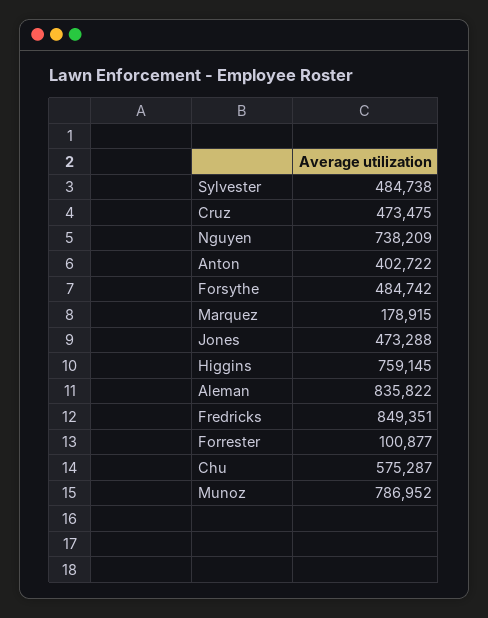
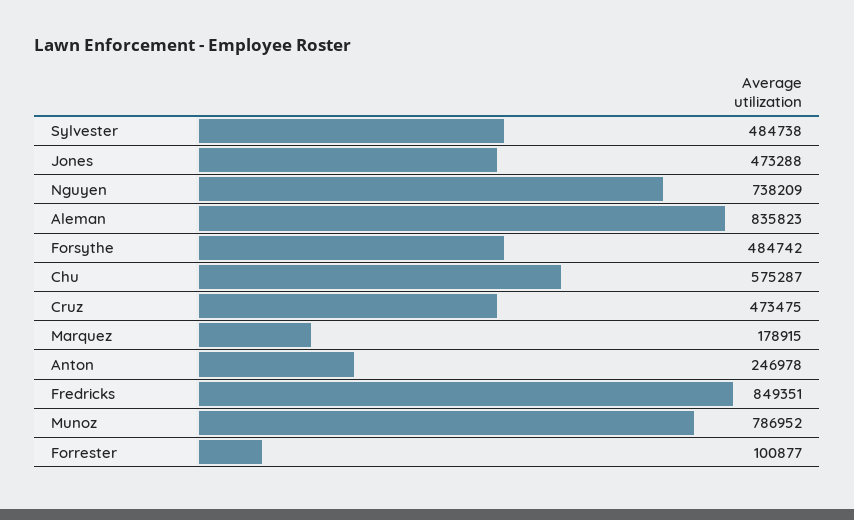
  {
    "Sylvester": 484738,
    "Cruz": 473475,
    "Nguyen": 738209,
-   "Anton": 402722,
+   "Anton": 246978,
    "Forsythe": 484742,
    "Marquez": 178915,
    "Jones": 473288,
-   "Higgins": 759145,
-   "Aleman": 835822,
+   "Aleman": 835823,
    "Fredricks": 849351,
    "Forrester": 100877,
    "Chu": 575287,
    "Munoz": 786952
  }

